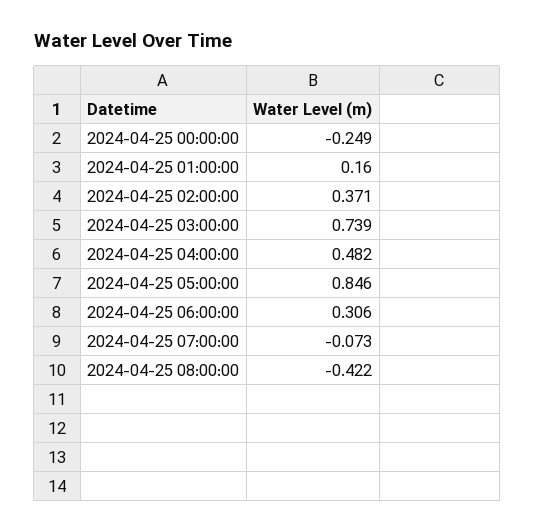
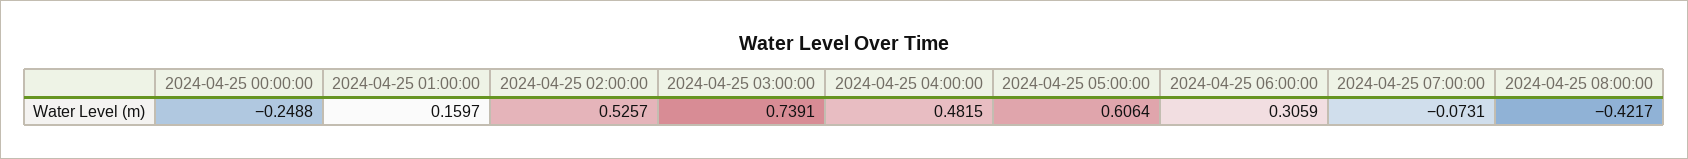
  {
    "2024-04-25 00:00:00": -0.2488,
    "2024-04-25 01:00:00": 0.1597,
-   "2024-04-25 02:00:00": 0.371,
+   "2024-04-25 02:00:00": 0.5257,
    "2024-04-25 03:00:00": 0.7391,
    "2024-04-25 04:00:00": 0.4815,
-   "2024-04-25 05:00:00": 0.846,
+   "2024-04-25 05:00:00": 0.6064,
    "2024-04-25 06:00:00": 0.3059,
    "2024-04-25 07:00:00": -0.0731,
    "2024-04-25 08:00:00": -0.4217
  }

